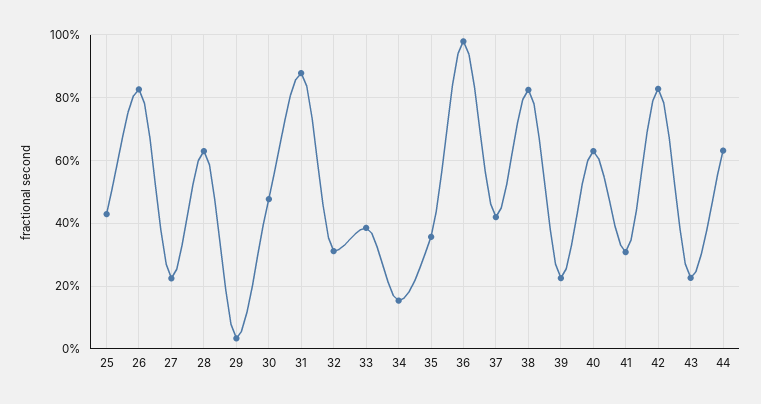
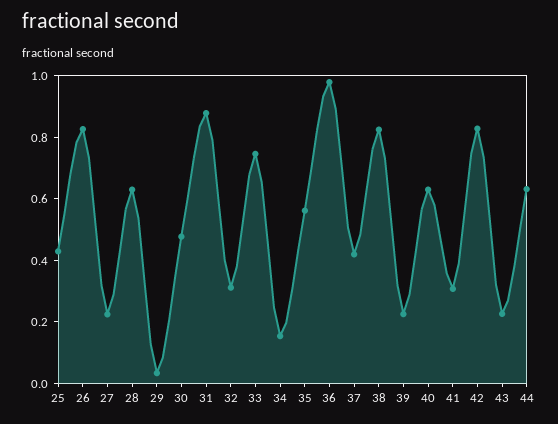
  {
    "25": 0.42,
    "26": 0.82,
    "27": 0.22,
    "28": 0.62,
    "29": 0.04,
    "30": 0.48,
    "31": 0.88,
    "32": 0.32,
-   "33": 0.38,
+   "33": 0.75,
    "34": 0.16,
-   "35": 0.36,
+   "35": 0.55,
    "36": 0.98,
    "37": 0.42,
    "38": 0.82,
    "39": 0.22,
    "40": 0.62,
    "41": 0.3,
    "42": 0.82,
    "43": 0.22,
    "44": 0.64
  }

